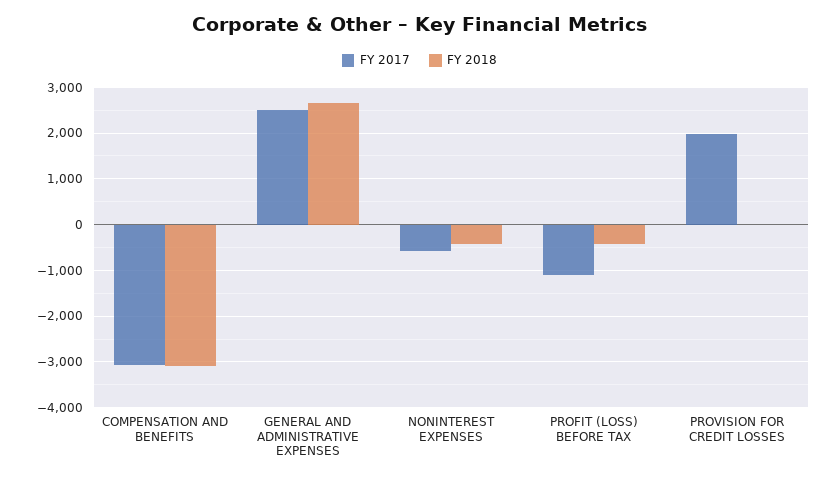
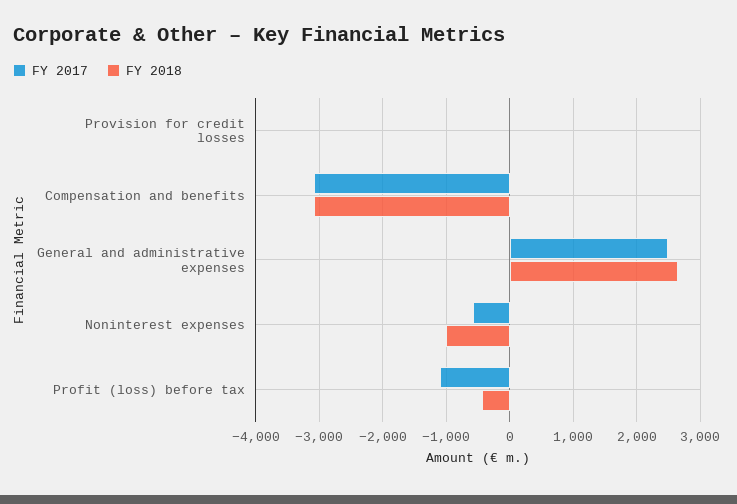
  {
    "FY 2017": {
      "COMPENSATION AND BENEFITS": -3100,
      "GENERAL AND ADMINISTRATIVE EXPENSES": 2500,
      "NONINTEREST EXPENSES": -600,
      "PROFIT (LOSS) BEFORE TAX": -1100,
-     "PROVISION FOR CREDIT LOSSES": 2000
+     "PROVISION FOR CREDIT LOSSES": 0
    },
    "FY 2018": {
      "COMPENSATION AND BENEFITS": -3100,
      "GENERAL AND ADMINISTRATIVE EXPENSES": 2700,
-     "NONINTEREST EXPENSES": -400,
+     "NONINTEREST EXPENSES": -1000,
      "PROFIT (LOSS) BEFORE TAX": -400,
      "PROVISION FOR CREDIT LOSSES": 0
    }
  }

